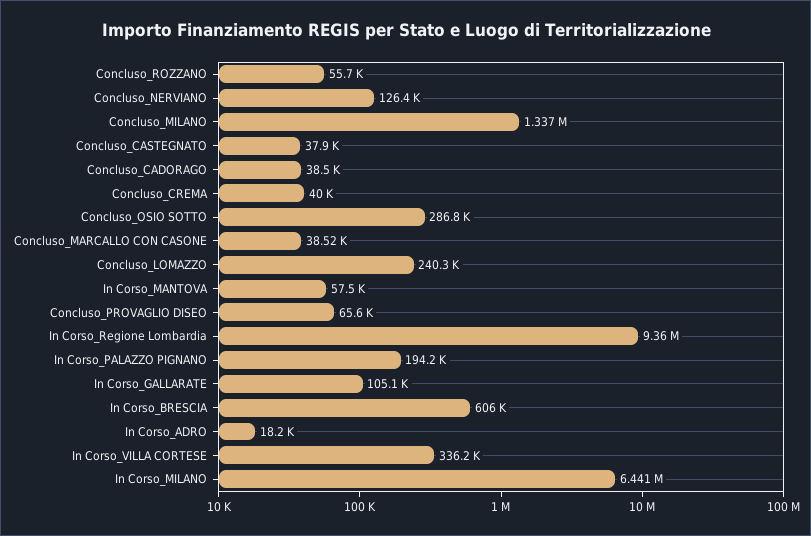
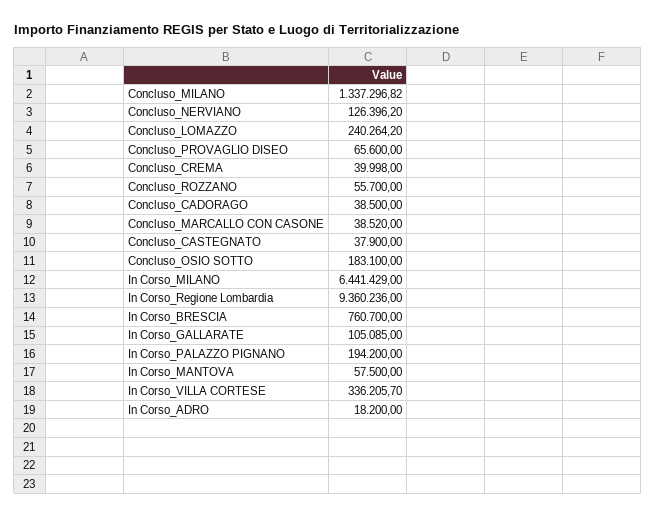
  {
    "Concluso_ROZZANO": 55700,
    "Concluso_NERVIANO": 126396.2,
    "Concluso_MILANO": 1337296.82,
    "Concluso_CASTEGNATO": 37900,
    "Concluso_CADORAGO": 38500,
    "Concluso_CREMA": 39998,
-   "Concluso_OSIO SOTTO": 286800,
+   "Concluso_OSIO SOTTO": 183100,
    "Concluso_MARCALLO CON CASONE": 38520,
    "Concluso_LOMAZZO": 240264.2,
    "In Corso_MANTOVA": 57500,
    "Concluso_PROVAGLIO DISEO": 65600,
    "In Corso_Regione Lombardia": 9360236,
    "In Corso_PALAZZO PIGNANO": 194200,
    "In Corso_GALLARATE": 105085,
-   "In Corso_BRESCIA": 606000,
+   "In Corso_BRESCIA": 760700,
    "In Corso_ADRO": 18200,
    "In Corso_VILLA CORTESE": 336205.7,
    "In Corso_MILANO": 6441429
  }

